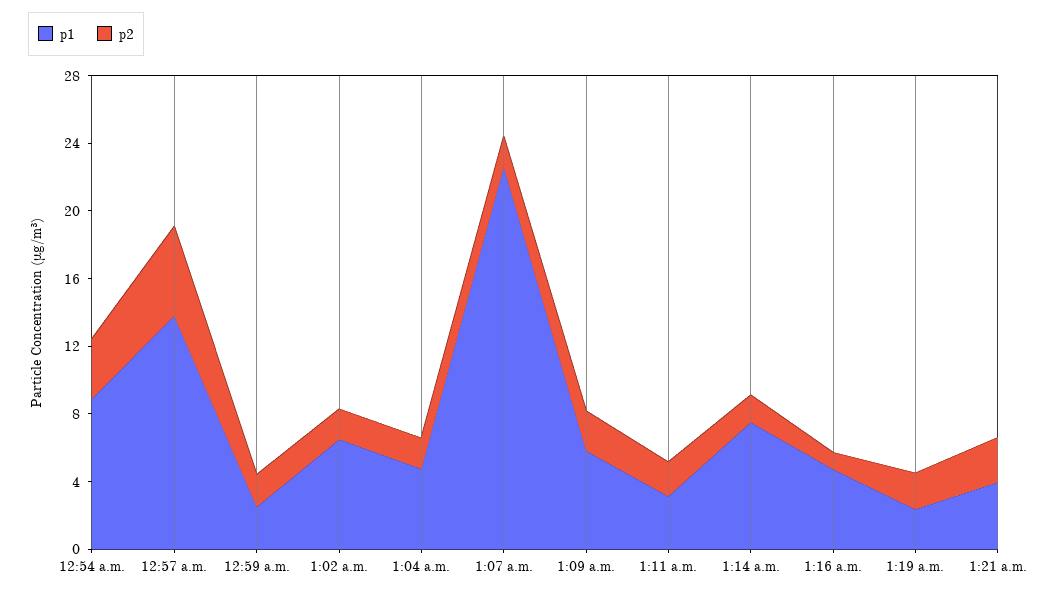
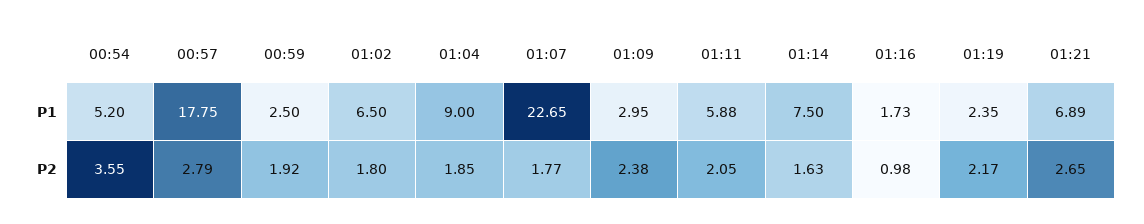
  {
    "p1": {
-     "12:54 a.m.": 9,
+     "12:54 a.m.": 5.2,
-     "12:57 a.m.": 14,
+     "12:57 a.m.": 17.75,
      "12:59 a.m.": 2.5,
      "1:02 a.m.": 6.5,
-     "1:04 a.m.": 5,
+     "1:04 a.m.": 9,
      "1:07 a.m.": 22.65,
-     "1:09 a.m.": 6,
+     "1:09 a.m.": 2.95,
-     "1:11 a.m.": 3,
+     "1:11 a.m.": 5.88,
      "1:14 a.m.": 7.5,
-     "1:16 a.m.": 5,
+     "1:16 a.m.": 1.73,
      "1:19 a.m.": 2.35,
-     "1:21 a.m.": 4
+     "1:21 a.m.": 6.89
    },
    "p2": {
      "12:54 a.m.": 3.55,
-     "12:57 a.m.": 5,
+     "12:57 a.m.": 2.79,
      "12:59 a.m.": 1.92,
      "1:02 a.m.": 1.8,
      "1:04 a.m.": 1.85,
      "1:07 a.m.": 1.77,
      "1:09 a.m.": 2.38,
      "1:11 a.m.": 2.05,
      "1:14 a.m.": 1.63,
      "1:16 a.m.": 0.98,
      "1:19 a.m.": 2.17,
      "1:21 a.m.": 2.65
    }
  }

